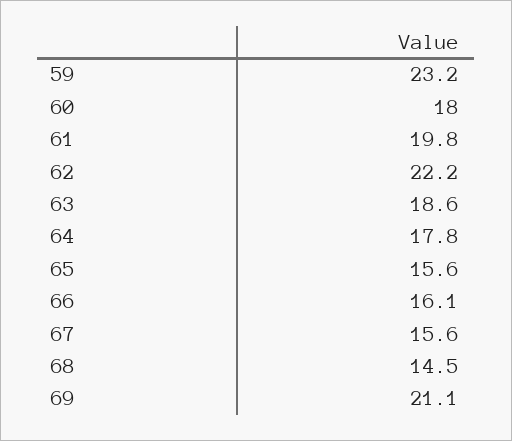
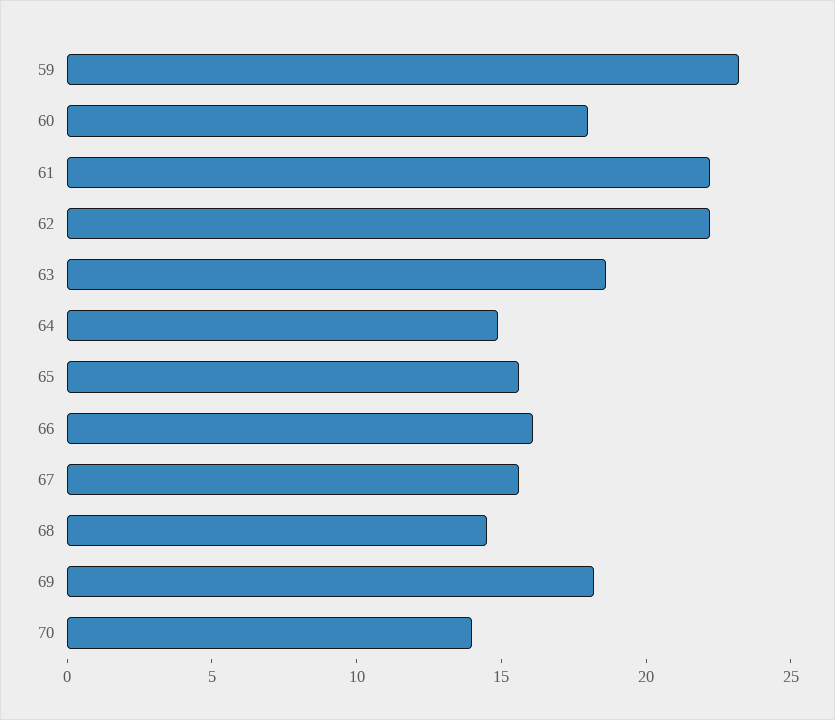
  {
    "59": 23.2,
    "60": 18,
-   "61": 19.8,
+   "61": 22,
    "62": 22.2,
    "63": 18.6,
-   "64": 17.8,
+   "64": 15,
    "65": 15.6,
    "66": 16.1,
    "67": 15.6,
    "68": 14.5,
-   "69": 21.1
+   "69": 18,
+   "70": 14
  }

